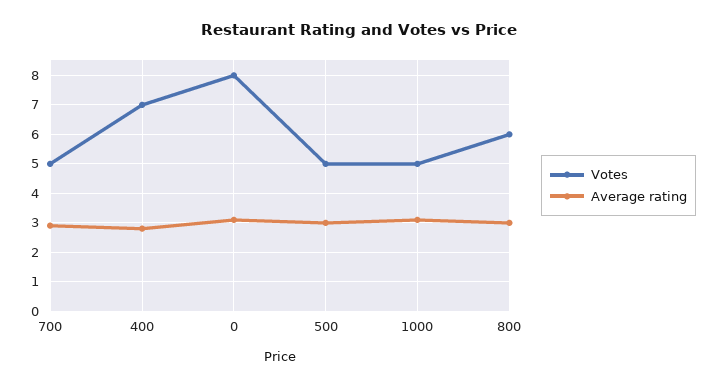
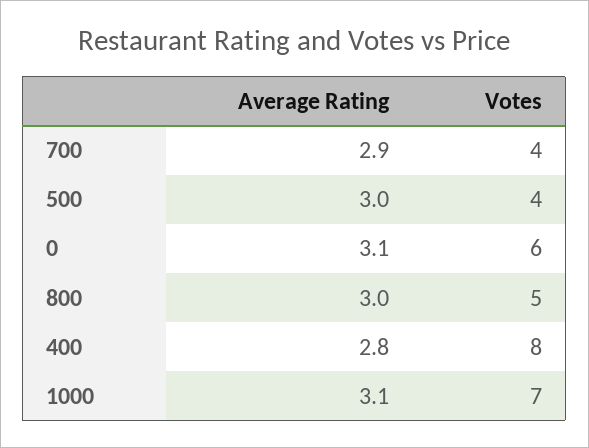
  {
    "Votes": {
-     "700": 5,
+     "700": 4,
-     "400": 7,
+     "400": 8,
-     "0": 8,
+     "0": 6,
-     "500": 5,
+     "500": 4,
-     "1000": 5,
+     "1000": 7,
-     "800": 6
+     "800": 5
    },
    "Average rating": {
      "700": 2.9,
      "400": 2.8,
      "0": 3.1,
      "500": 3,
      "1000": 3.1,
      "800": 3
    }
  }

